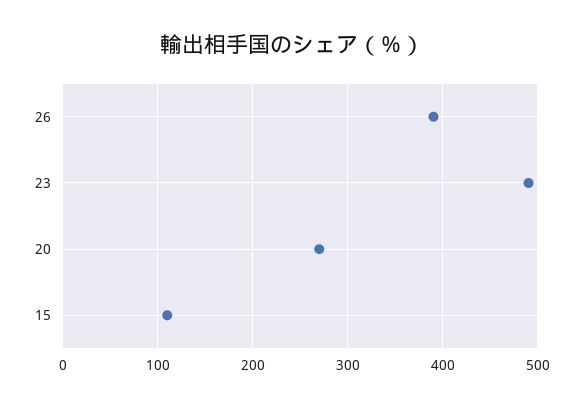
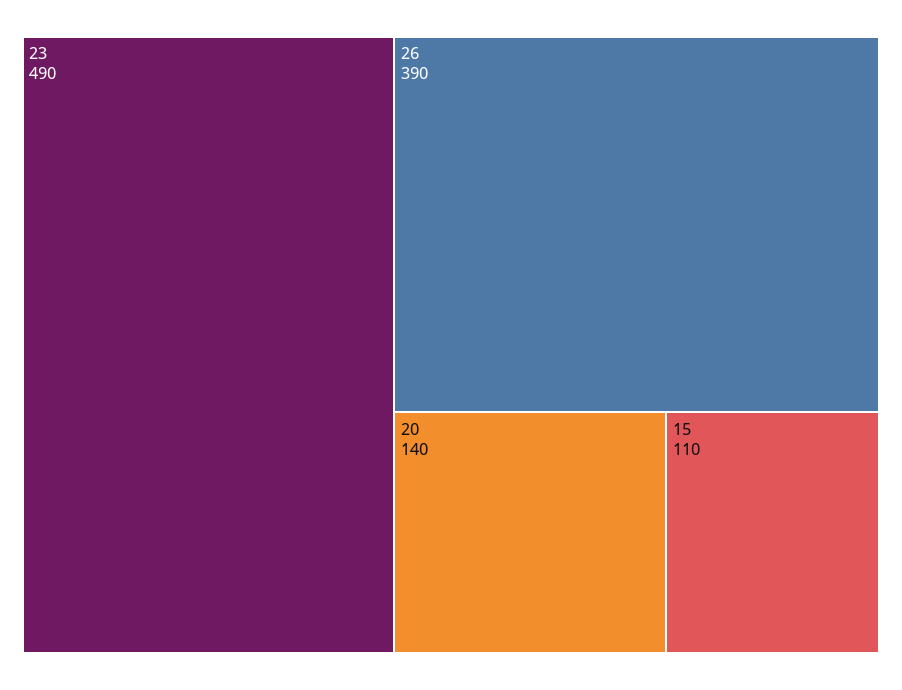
  {
    "26": 390,
    "23": 490,
-   "20": 270,
+   "20": 140,
    "15": 110
  }

